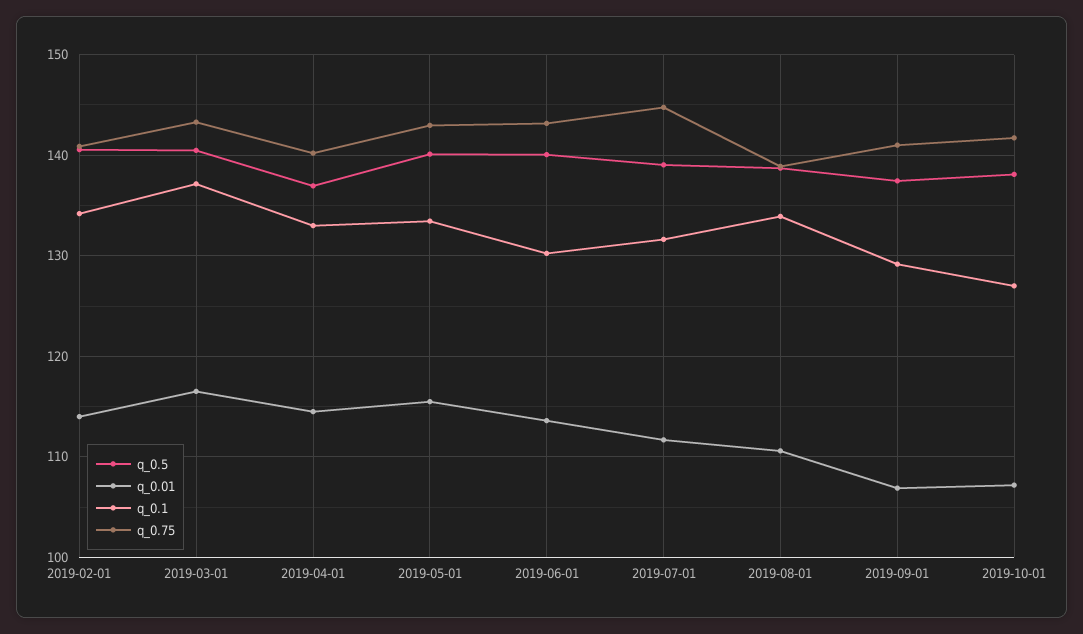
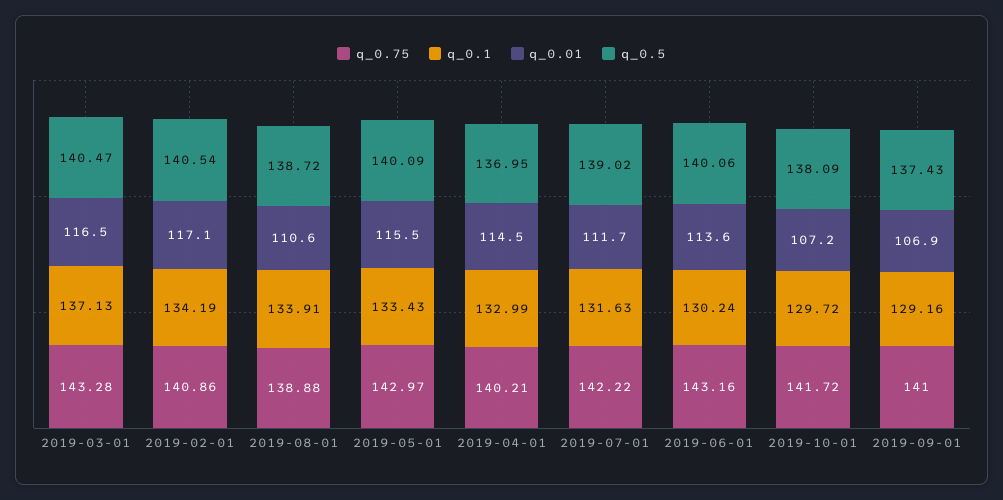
  {
    "q_0.5": {
      "2019-02-01": 140.54,
      "2019-03-01": 140.47,
      "2019-04-01": 136.95,
      "2019-05-01": 140.09,
      "2019-06-01": 140.06,
      "2019-07-01": 139.02,
      "2019-08-01": 138.72,
      "2019-09-01": 137.43,
      "2019-10-01": 138.09
    },
    "q_0.01": {
-     "2019-02-01": 114,
+     "2019-02-01": 117.1,
      "2019-03-01": 116.5,
      "2019-04-01": 114.5,
      "2019-05-01": 115.5,
      "2019-06-01": 113.6,
      "2019-07-01": 111.7,
      "2019-08-01": 110.6,
      "2019-09-01": 106.9,
      "2019-10-01": 107.2
    },
    "q_0.1": {
      "2019-02-01": 134.19,
      "2019-03-01": 137.13,
      "2019-04-01": 132.99,
      "2019-05-01": 133.43,
      "2019-06-01": 130.24,
      "2019-07-01": 131.63,
      "2019-08-01": 133.91,
      "2019-09-01": 129.16,
-     "2019-10-01": 127
+     "2019-10-01": 129.72
    },
    "q_0.75": {
      "2019-02-01": 140.86,
      "2019-03-01": 143.28,
      "2019-04-01": 140.21,
      "2019-05-01": 142.97,
      "2019-06-01": 143.16,
-     "2019-07-01": 145,
+     "2019-07-01": 142.22,
      "2019-08-01": 138.88,
      "2019-09-01": 141,
      "2019-10-01": 141.72
    }
  }

